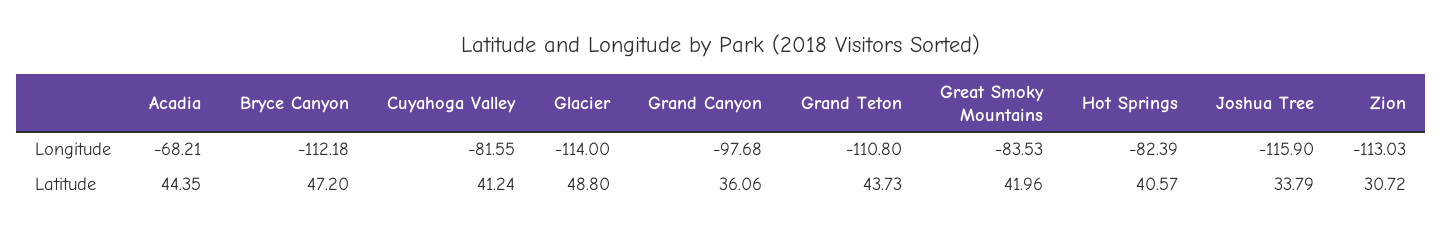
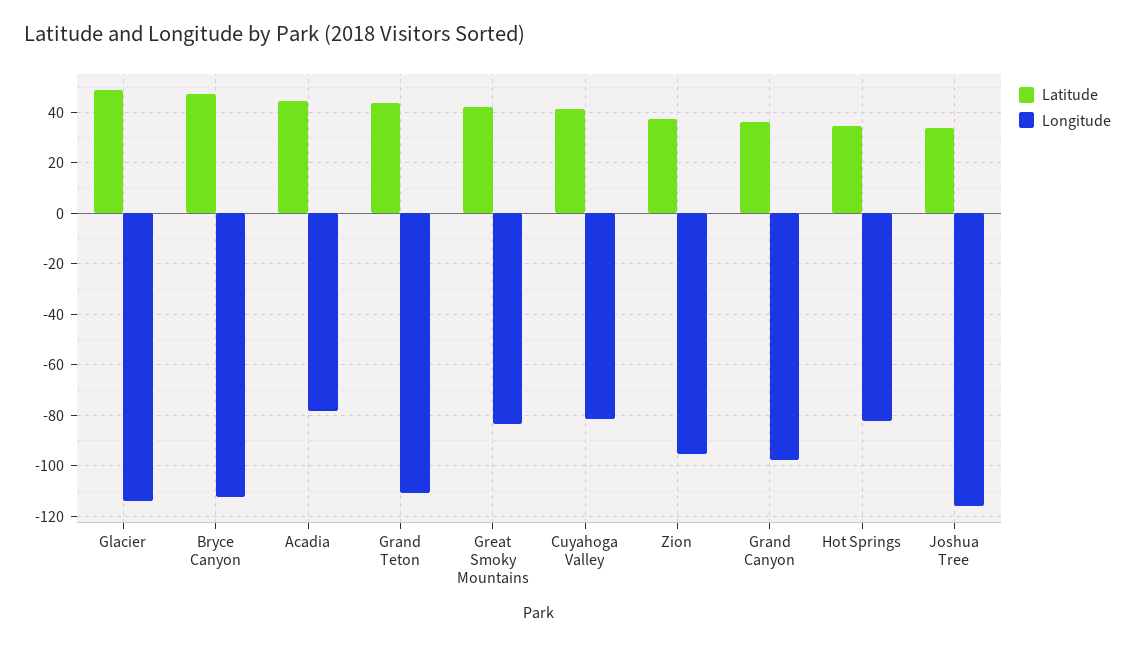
  {
    "Longitude": {
-     "Acadia": -68.21,
+     "Acadia": -77.5,
      "Bryce Canyon": -112.18,
      "Cuyahoga Valley": -81.55,
      "Glacier": -114,
      "Grand Canyon": -97.68,
      "Grand Teton": -110.8,
      "Great Smoky Mountains": -83.53,
      "Hot Springs": -82.39,
      "Joshua Tree": -115.9,
-     "Zion": -113.03
+     "Zion": -95
    },
    "Latitude": {
      "Acadia": 44.35,
      "Bryce Canyon": 47.2,
      "Cuyahoga Valley": 41.24,
      "Glacier": 48.8,
      "Grand Canyon": 36.06,
      "Grand Teton": 43.73,
      "Great Smoky Mountains": 41.96,
-     "Hot Springs": 40.57,
+     "Hot Springs": 35,
      "Joshua Tree": 33.79,
-     "Zion": 30.72
+     "Zion": 37.5
    }
  }

